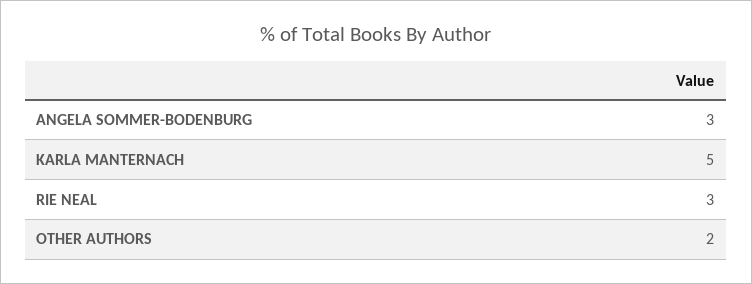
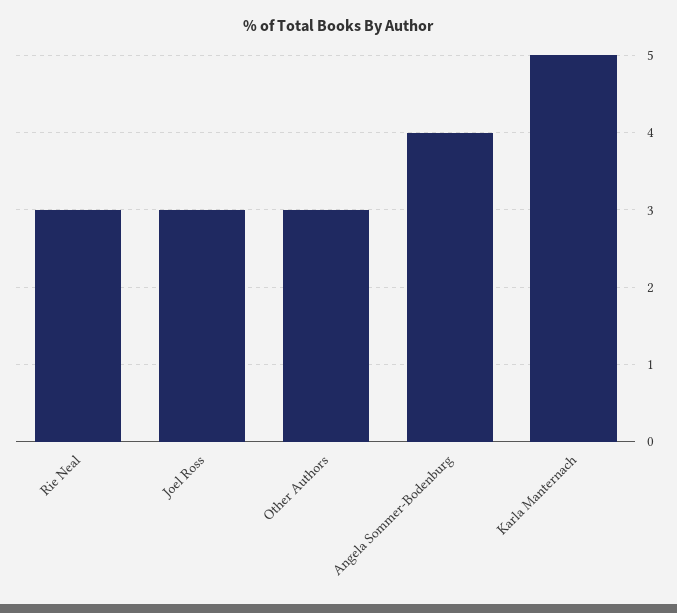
  {
-   "ANGELA SOMMER-BODENBURG": 3,
+   "ANGELA SOMMER-BODENBURG": 4,
    "KARLA MANTERNACH": 5,
    "RIE NEAL": 3,
-   "OTHER AUTHORS": 2
+   "OTHER AUTHORS": 3,
+   "Joel Ross": 3
  }

